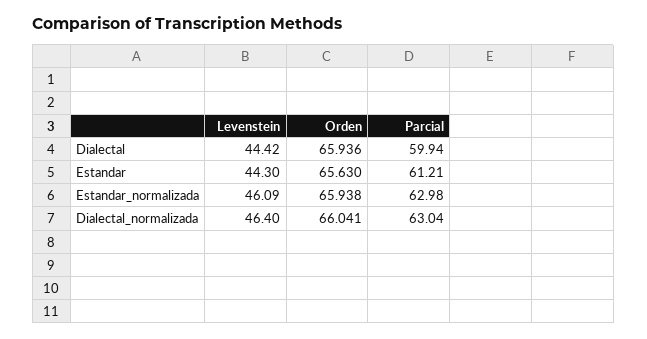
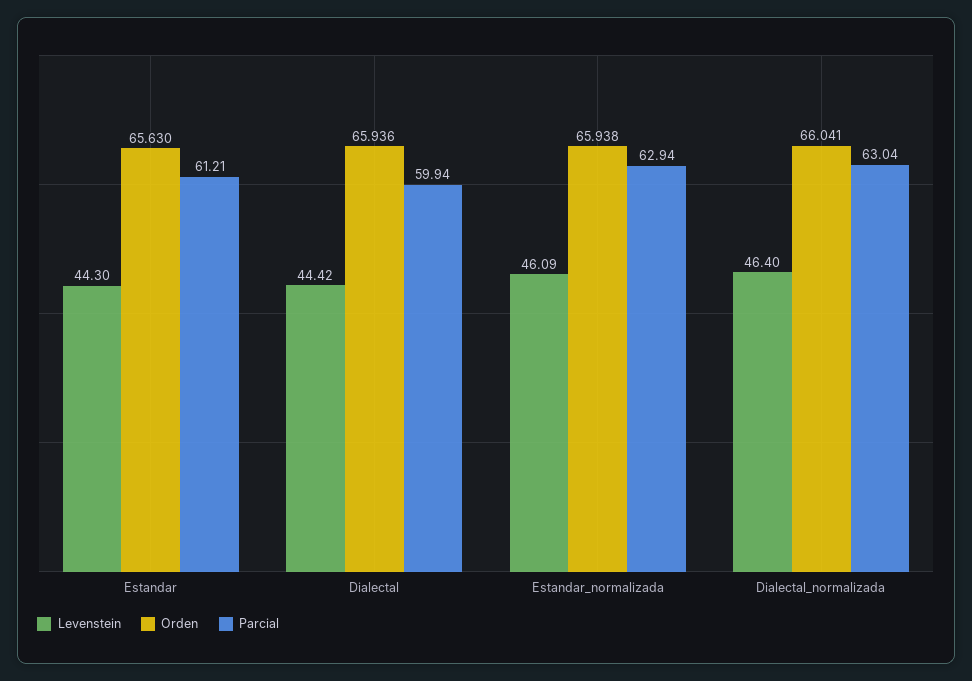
  {
    "Levenstein": {
      "Dialectal": 44.42,
      "Estandar": 44.3,
      "Estandar_normalizada": 46.09,
      "Dialectal_normalizada": 46.4
    },
    "Orden": {
      "Dialectal": 65.936,
      "Estandar": 65.63,
      "Estandar_normalizada": 65.938,
      "Dialectal_normalizada": 66.041
    },
    "Parcial": {
      "Dialectal": 59.94,
      "Estandar": 61.21,
-     "Estandar_normalizada": 62.98,
+     "Estandar_normalizada": 62.94,
      "Dialectal_normalizada": 63.04
    }
  }

